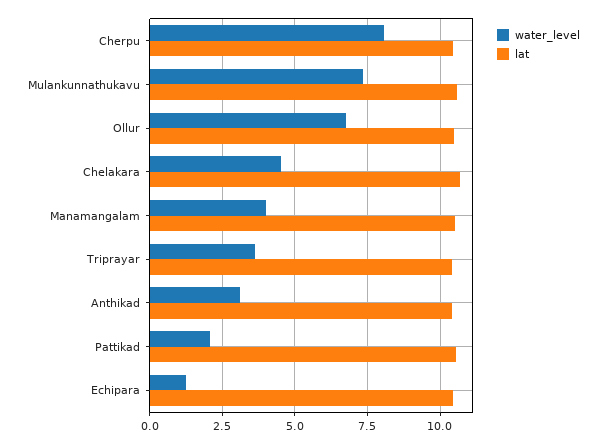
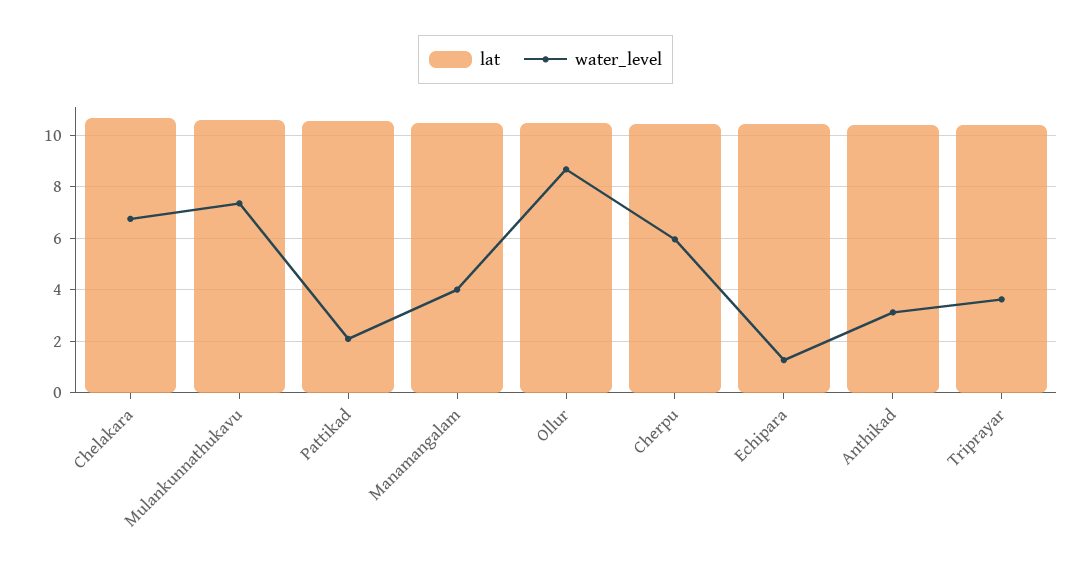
  {
    "water_level": {
-     "Cherpu": 8,
+     "Cherpu": 6,
      "Mulankunnathukavu": 7.25,
-     "Ollur": 6.75,
+     "Ollur": 8.75,
-     "Chelakara": 4.5,
+     "Chelakara": 6.75,
      "Manamangalam": 4,
      "Triprayar": 3.5,
      "Anthikad": 3,
      "Pattikad": 2,
      "Echipara": 1.25
    },
    "lat": {
      "Cherpu": 10.5,
      "Mulankunnathukavu": 10.5,
      "Ollur": 10.5,
      "Chelakara": 10.75,
      "Manamangalam": 10.5,
      "Triprayar": 10.5,
      "Anthikad": 10.5,
      "Pattikad": 10.5,
      "Echipara": 10.5
    }
  }

